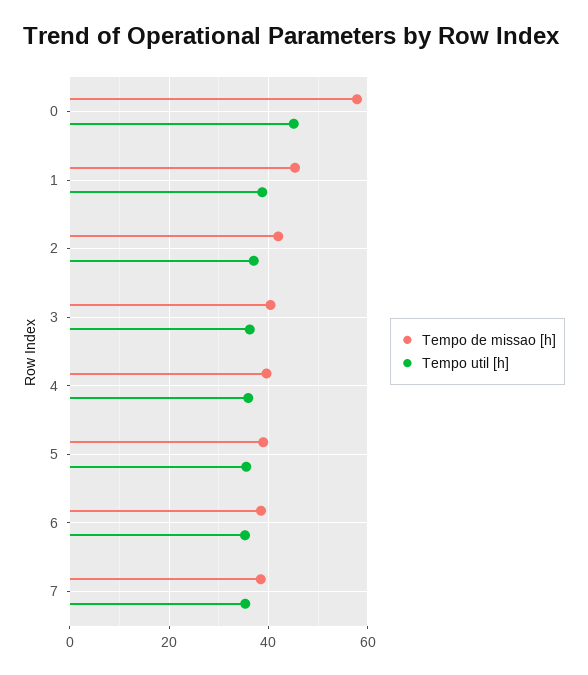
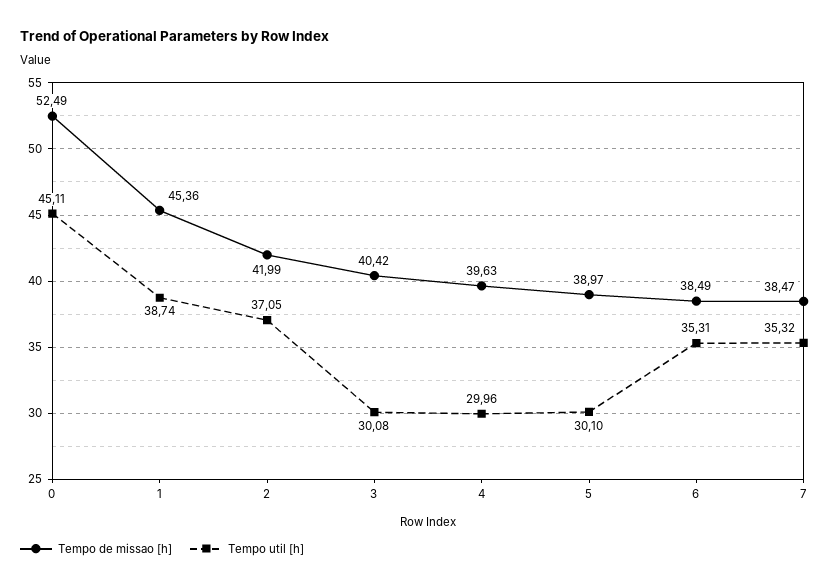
  {
    "Tempo de missao [h]": {
-     "0": 58,
+     "0": 52.49,
      "1": 45.36,
      "2": 41.99,
      "3": 40.42,
      "4": 39.63,
      "5": 38.97,
      "6": 38.49,
      "7": 38.47
    },
    "Tempo util [h]": {
      "0": 45.11,
      "1": 38.74,
      "2": 37.05,
-     "3": 36,
+     "3": 30.08,
-     "4": 36,
+     "4": 29.96,
-     "5": 36,
+     "5": 30.1,
      "6": 35.31,
      "7": 35.32
    }
  }

